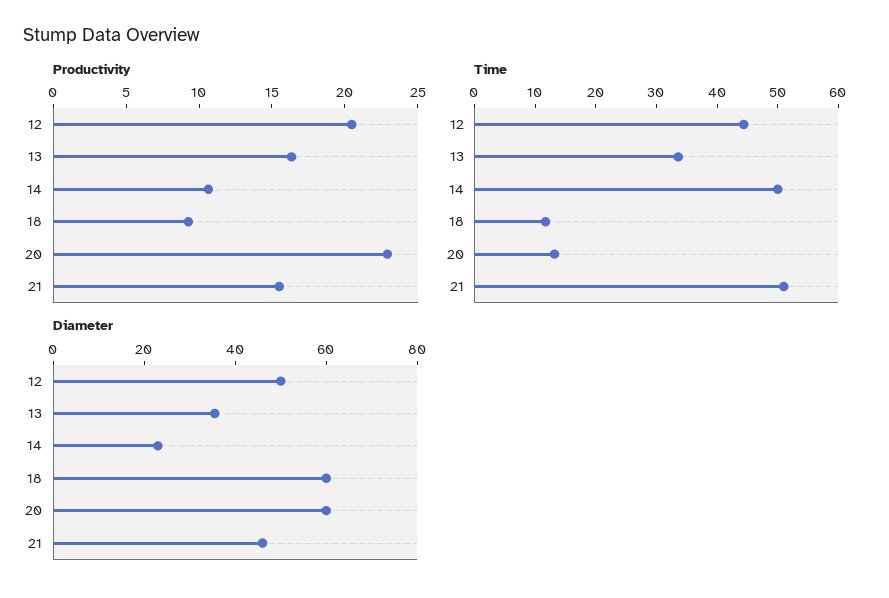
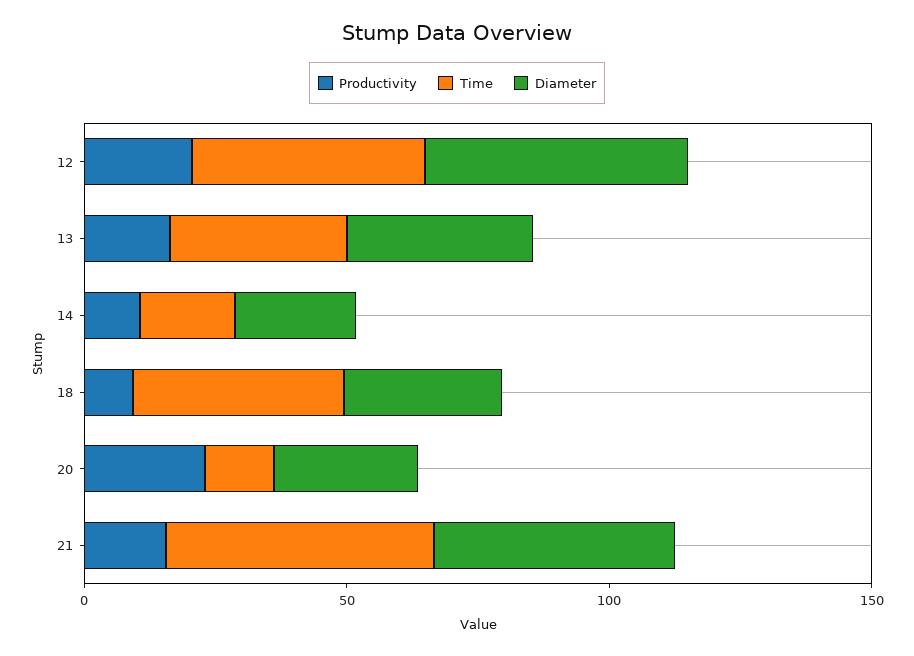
  {
    "Productivity": {
      "12": 20,
      "13": 16,
      "14": 11,
      "18": 9,
      "20": 23,
      "21": 16
    },
    "Time": {
      "12": 44,
      "13": 34,
-     "14": 50,
+     "14": 20,
-     "18": 12,
+     "18": 40,
      "20": 14,
      "21": 52
    },
    "Diameter": {
      "12": 50,
      "13": 35,
      "14": 25,
-     "18": 60,
+     "18": 30,
-     "20": 60,
+     "20": 30,
      "21": 45
    }
  }

